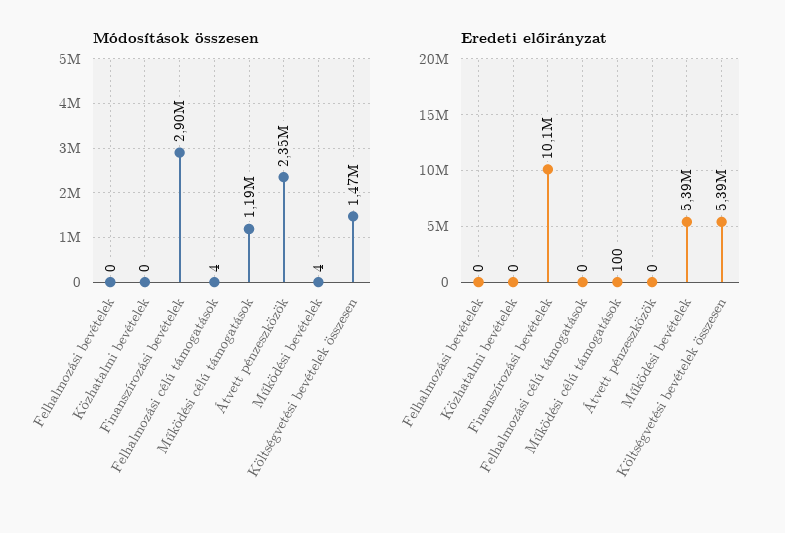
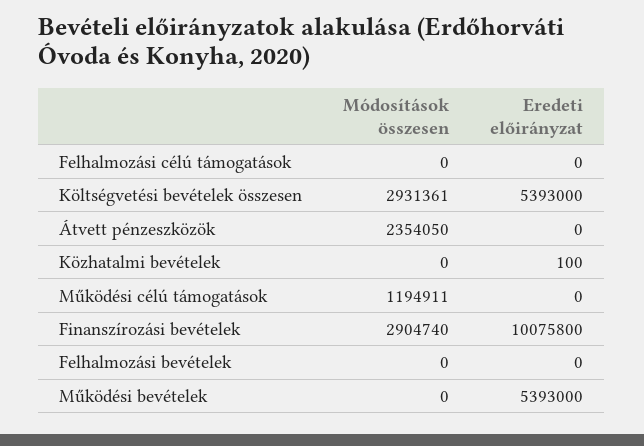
  {
    "Módosítások összesen": {
      "Felhalmozási bevételek": 0,
      "Közhatalmi bevételek": 0,
      "Finanszírozási bevételek": 2904740,
-     "Felhalmozási célú támogatások": 4,
+     "Felhalmozási célú támogatások": 0,
      "Működési célú támogatások": 1194911,
      "Átvett pénzeszközök": 2354050,
-     "Működési bevételek": 4,
+     "Működési bevételek": 0,
-     "Költségvetési bevételek összesen": 1470000
+     "Költségvetési bevételek összesen": 2931361
    },
    "Eredeti előirányzat": {
      "Felhalmozási bevételek": 0,
-     "Közhatalmi bevételek": 0,
+     "Közhatalmi bevételek": 100,
      "Finanszírozási bevételek": 10075800,
      "Felhalmozási célú támogatások": 0,
-     "Működési célú támogatások": 100,
+     "Működési célú támogatások": 0,
      "Átvett pénzeszközök": 0,
      "Működési bevételek": 5393000,
      "Költségvetési bevételek összesen": 5393000
    }
  }

